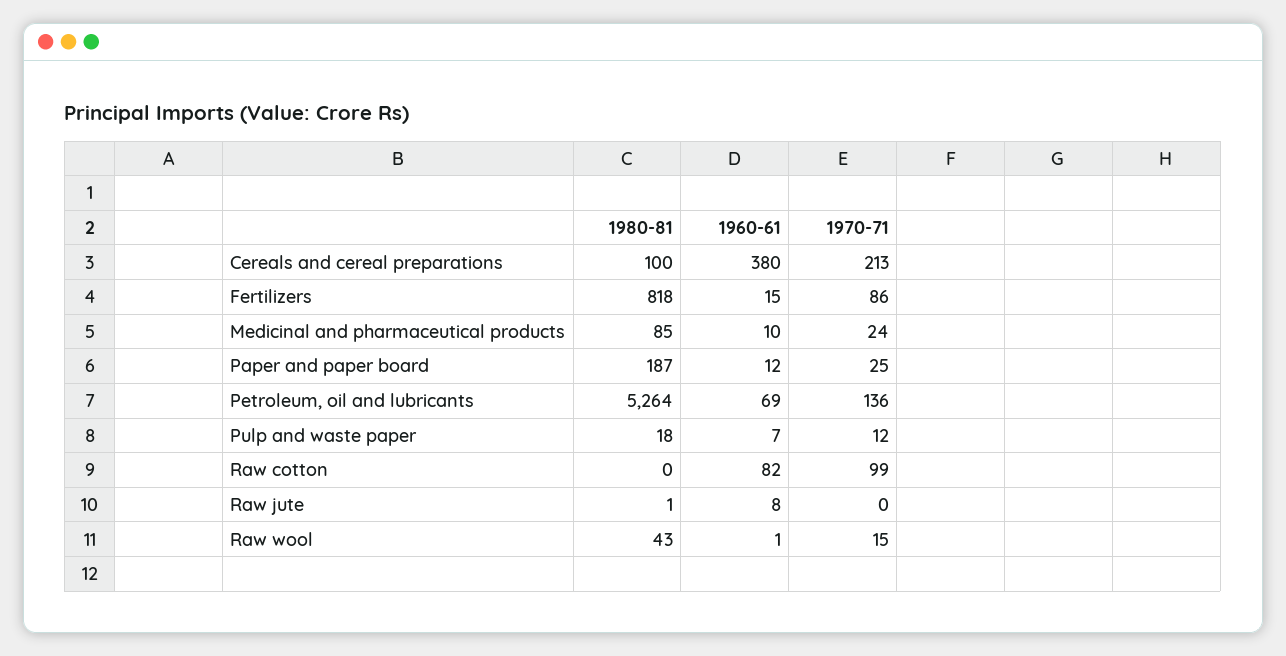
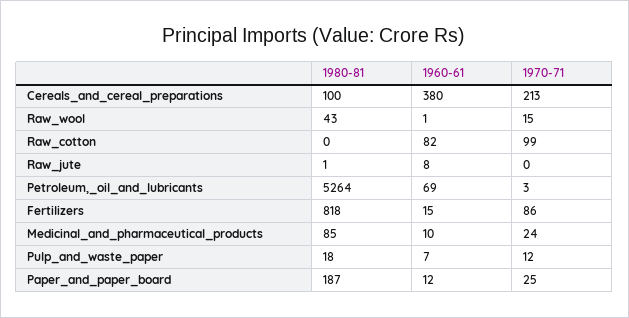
  {
    "1980-81": {
      "Cereals and cereal preparations": 100,
      "Fertilizers": 818,
      "Medicinal and pharmaceutical products": 85,
      "Paper and paper board": 187,
      "Petroleum, oil and lubricants": 5264,
      "Pulp and waste paper": 18,
      "Raw cotton": 0,
      "Raw jute": 1,
      "Raw wool": 43
    },
    "1960-61": {
      "Cereals and cereal preparations": 380,
      "Fertilizers": 15,
      "Medicinal and pharmaceutical products": 10,
      "Paper and paper board": 12,
      "Petroleum, oil and lubricants": 69,
      "Pulp and waste paper": 7,
      "Raw cotton": 82,
      "Raw jute": 8,
      "Raw wool": 1
    },
    "1970-71": {
      "Cereals and cereal preparations": 213,
      "Fertilizers": 86,
      "Medicinal and pharmaceutical products": 24,
      "Paper and paper board": 25,
-     "Petroleum, oil and lubricants": 136,
+     "Petroleum, oil and lubricants": 3,
      "Pulp and waste paper": 12,
      "Raw cotton": 99,
      "Raw jute": 0,
      "Raw wool": 15
    }
  }

